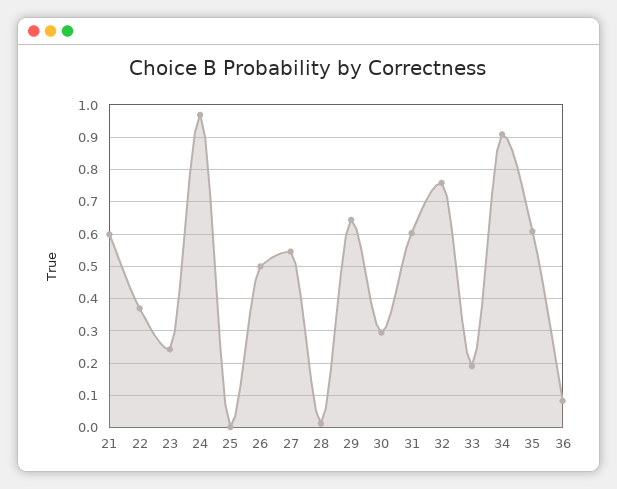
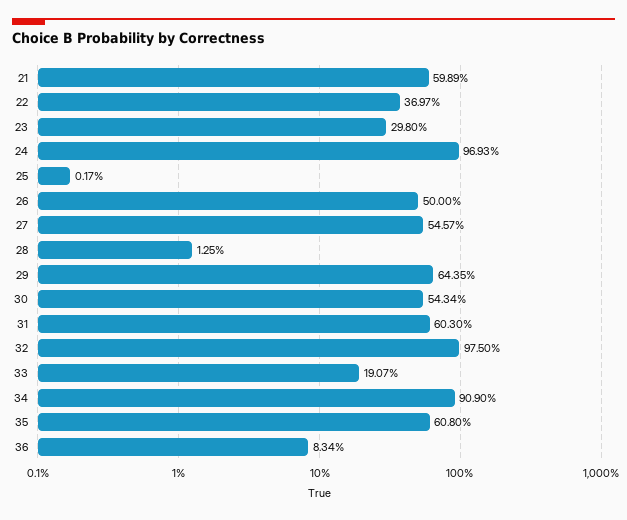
  {
    "21": 0.5989,
    "22": 0.3697,
-   "23": 0.24,
+   "23": 0.298,
    "24": 0.9693,
    "25": 0.0017,
    "26": 0.5,
    "27": 0.5457,
    "28": 0.0125,
    "29": 0.6435,
-   "30": 0.3,
+   "30": 0.5434,
    "31": 0.603,
-   "32": 0.76,
+   "32": 0.975,
    "33": 0.1907,
    "34": 0.909,
    "35": 0.608,
    "36": 0.0834
  }

